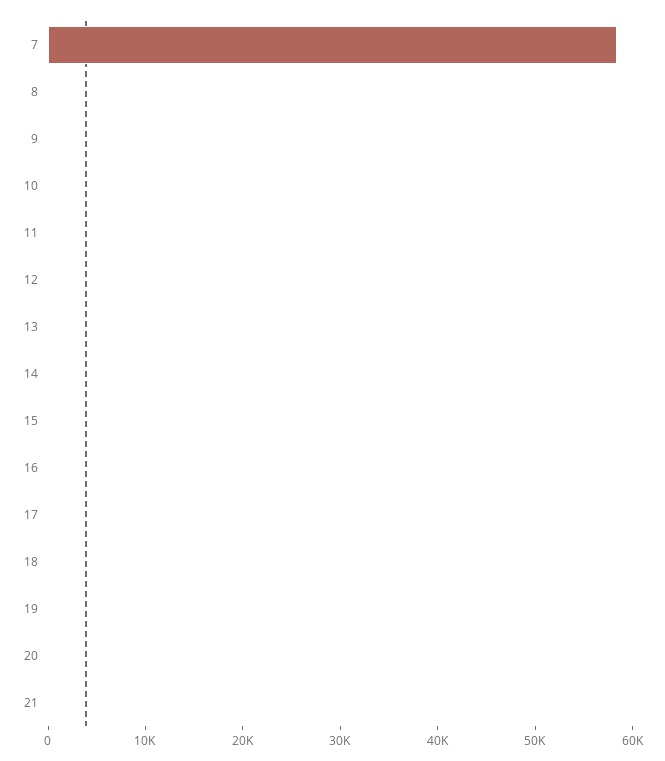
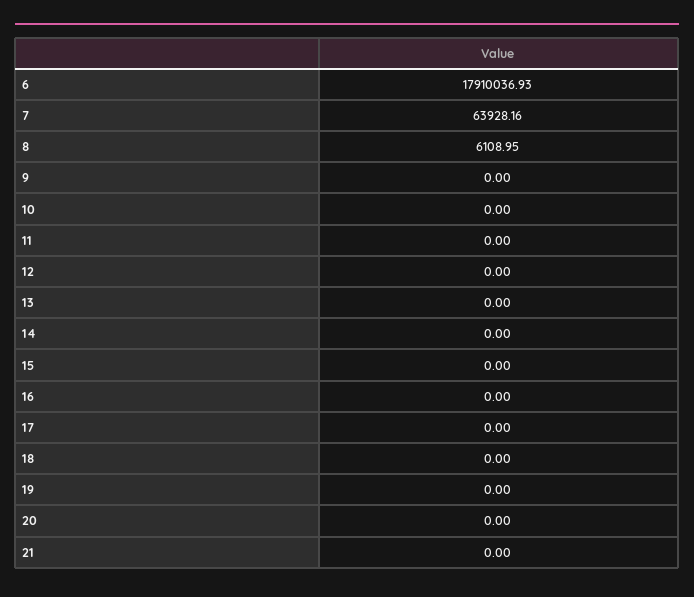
  {
-   "7": 58000,
+   "7": 63928.16,
-   "8": 0,
+   "8": 6108.95,
    "9": 0,
    "10": 0,
    "11": 0,
    "12": 0,
    "13": 0,
    "14": 0,
    "15": 0,
    "16": 0,
    "17": 0,
    "18": 0,
    "19": 0,
    "20": 0,
-   "21": 0
+   "21": 0,
+   "6": 17910036.93
  }

